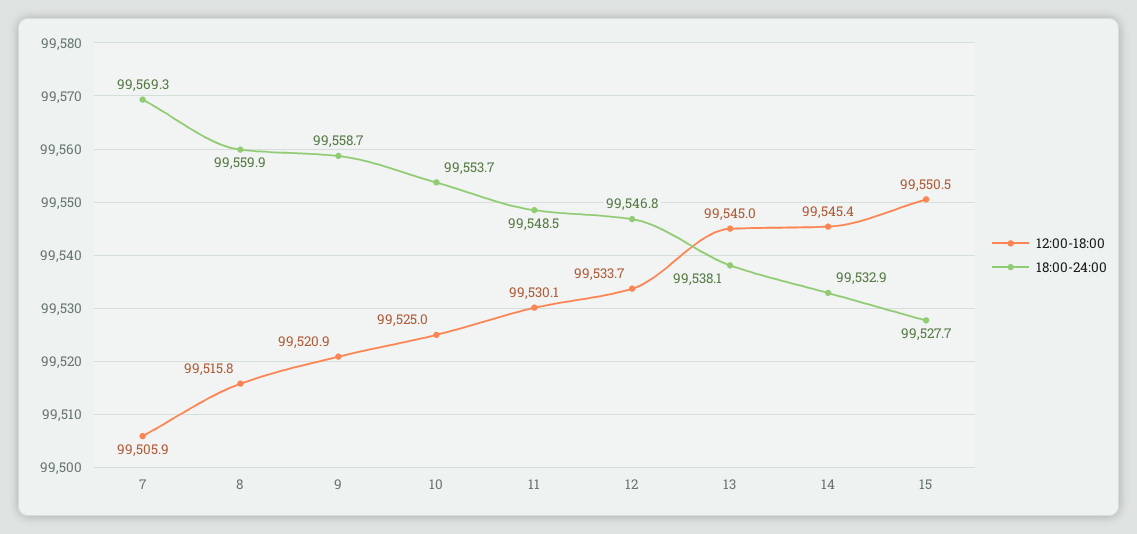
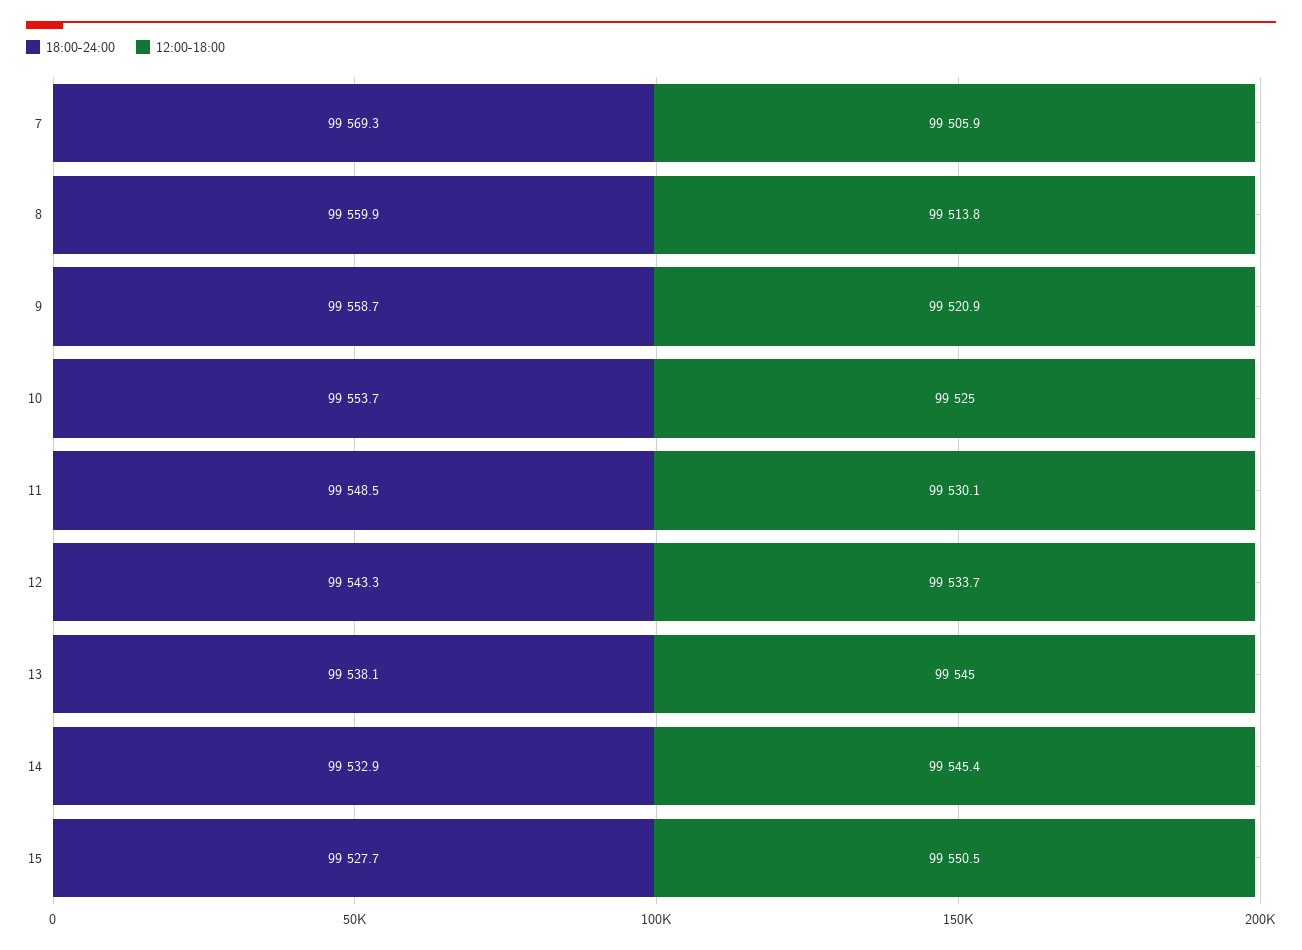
  {
    "12:00-18:00": {
      "7": 99505.9,
-     "8": 99515.8,
+     "8": 99513.8,
      "9": 99520.9,
      "10": 99525,
      "11": 99530.1,
      "12": 99533.7,
      "13": 99545,
      "14": 99545.4,
      "15": 99550.5
    },
    "18:00-24:00": {
      "7": 99569.3,
      "8": 99559.9,
      "9": 99558.7,
      "10": 99553.7,
      "11": 99548.5,
-     "12": 99546.8,
+     "12": 99543.3,
      "13": 99538.1,
      "14": 99532.9,
      "15": 99527.7
    }
  }

